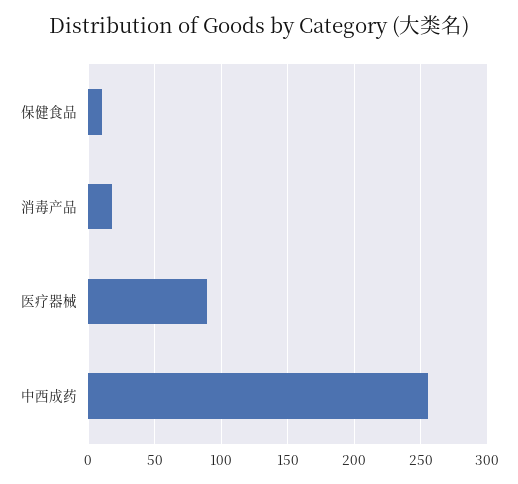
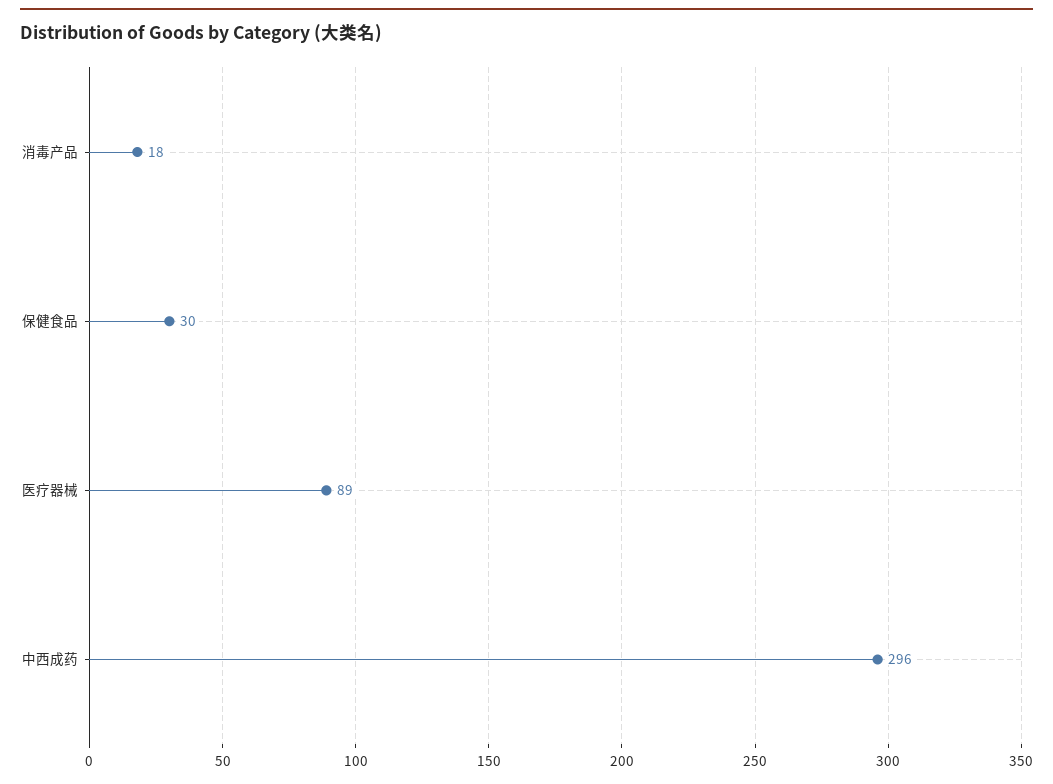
  {
-   "保健食品": 10,
+   "保健食品": 30,
    "消毒产品": 18,
    "医疗器械": 89,
-   "中西成药": 255
+   "中西成药": 296
  }

